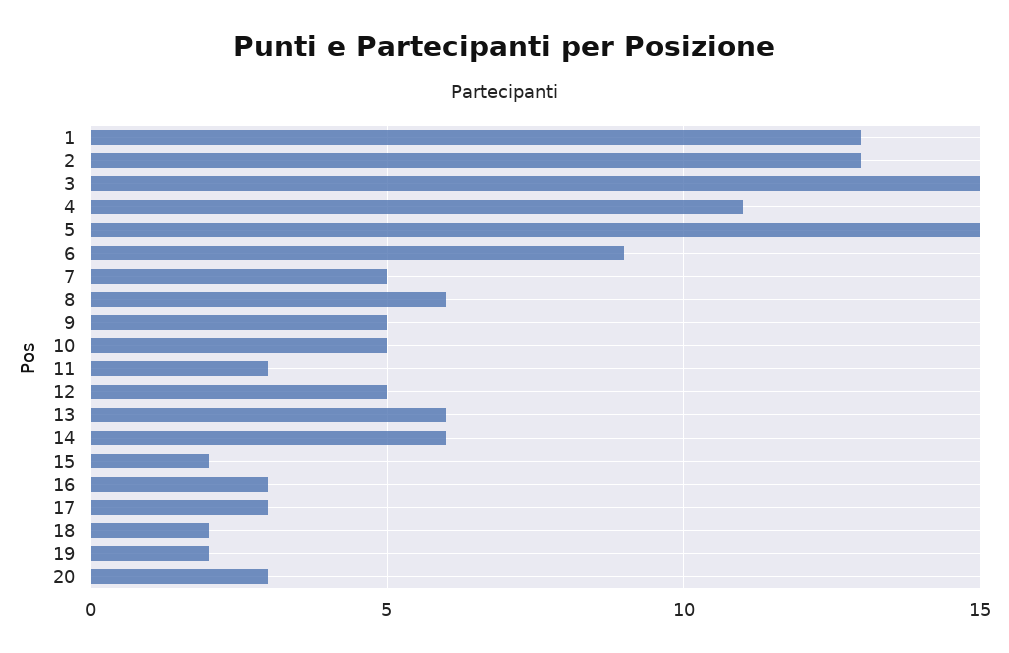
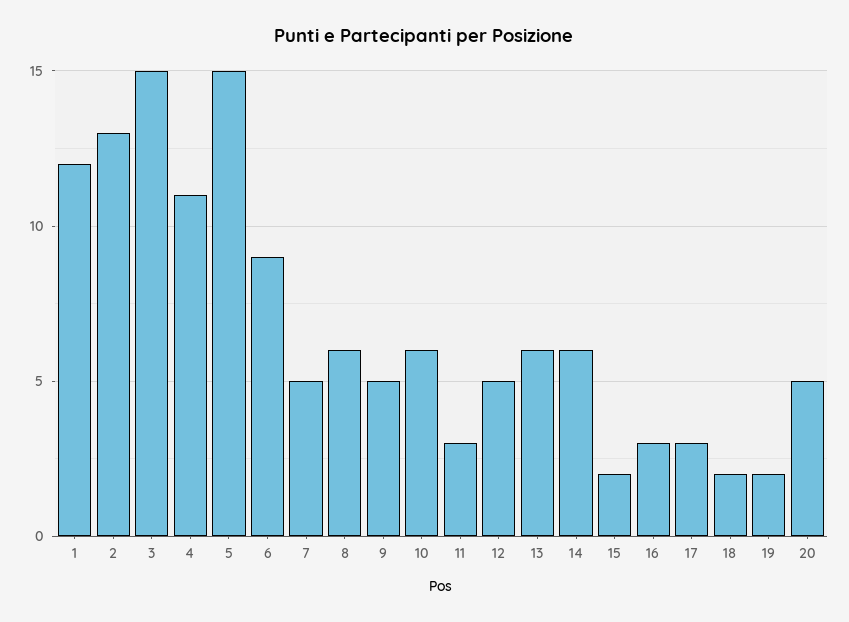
  {
-   "1": 13,
+   "1": 12,
    "2": 13,
    "3": 15,
    "4": 11,
    "5": 15,
    "6": 9,
    "7": 5,
    "8": 6,
    "9": 5,
-   "10": 5,
+   "10": 6,
    "11": 3,
    "12": 5,
    "13": 6,
    "14": 6,
    "15": 2,
    "16": 3,
    "17": 3,
    "18": 2,
    "19": 2,
-   "20": 3
+   "20": 5
  }

